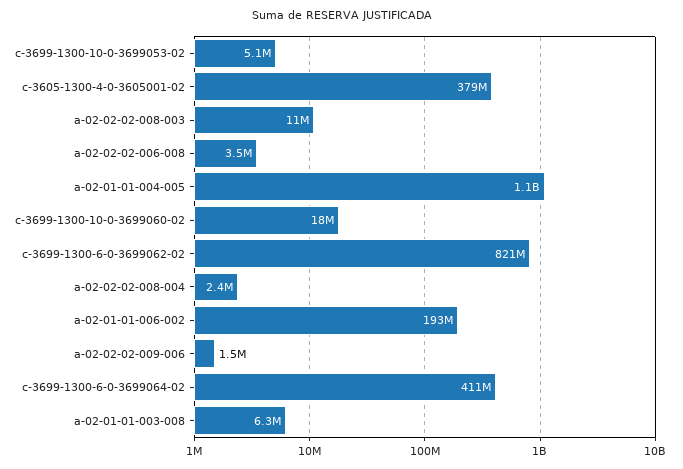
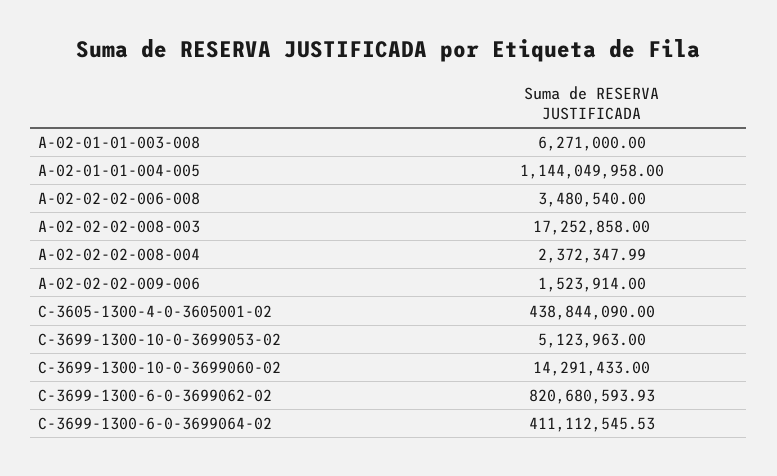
  {
    "c-3699-1300-10-0-3699053-02": 5123963,
-   "c-3605-1300-4-0-3605001-02": 379000000,
+   "c-3605-1300-4-0-3605001-02": 438844090,
-   "a-02-02-02-008-003": 11000000,
+   "a-02-02-02-008-003": 17252858,
    "a-02-02-02-006-008": 3480540,
    "a-02-01-01-004-005": 1144049958,
-   "c-3699-1300-10-0-3699060-02": 18000000,
+   "c-3699-1300-10-0-3699060-02": 14291433,
    "c-3699-1300-6-0-3699062-02": 820680593.93,
    "a-02-02-02-008-004": 2372347.99,
-   "a-02-01-01-006-002": 193000000,
    "a-02-02-02-009-006": 1523914,
    "c-3699-1300-6-0-3699064-02": 411112545.53,
    "a-02-01-01-003-008": 6271000
  }

